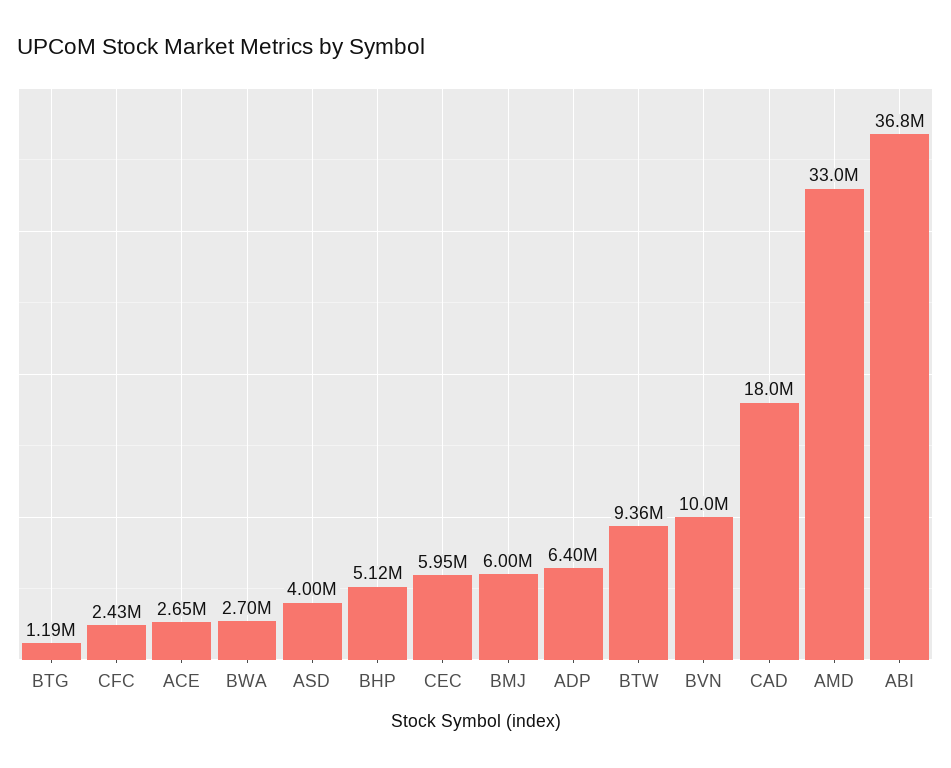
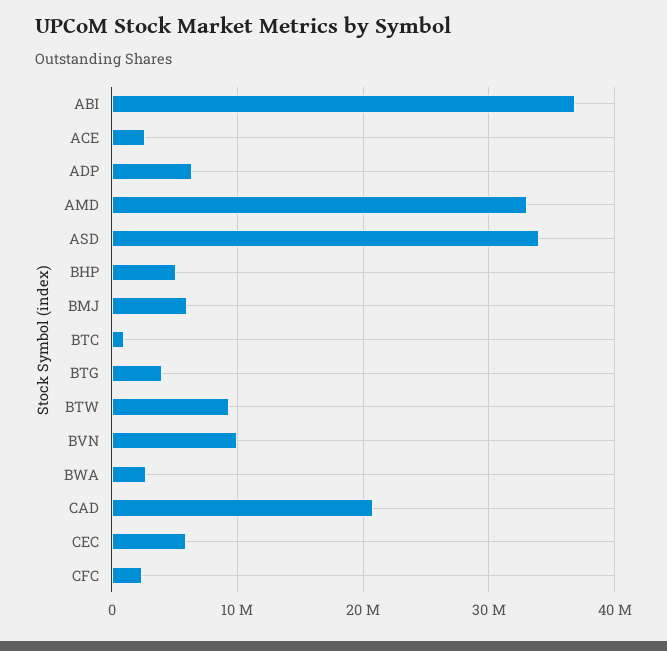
  {
-   "BTG": 1190000,
+   "BTG": 4000000,
    "CFC": 2430000,
    "ACE": 2650000,
    "BWA": 2700000,
-   "ASD": 4000000,
+   "ASD": 34000000,
    "BHP": 5120000,
    "CEC": 5950000,
    "BMJ": 6000000,
    "ADP": 6400000,
    "BTW": 9360000,
    "BVN": 10000000,
-   "CAD": 18000000,
+   "CAD": 21000000,
    "AMD": 33000000,
-   "ABI": 36800000
+   "ABI": 36800000,
+   "BTC": 1000000
  }

